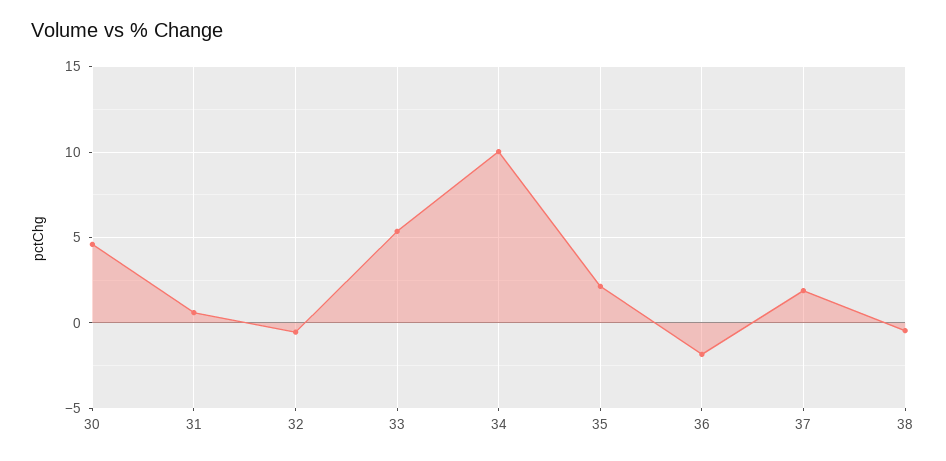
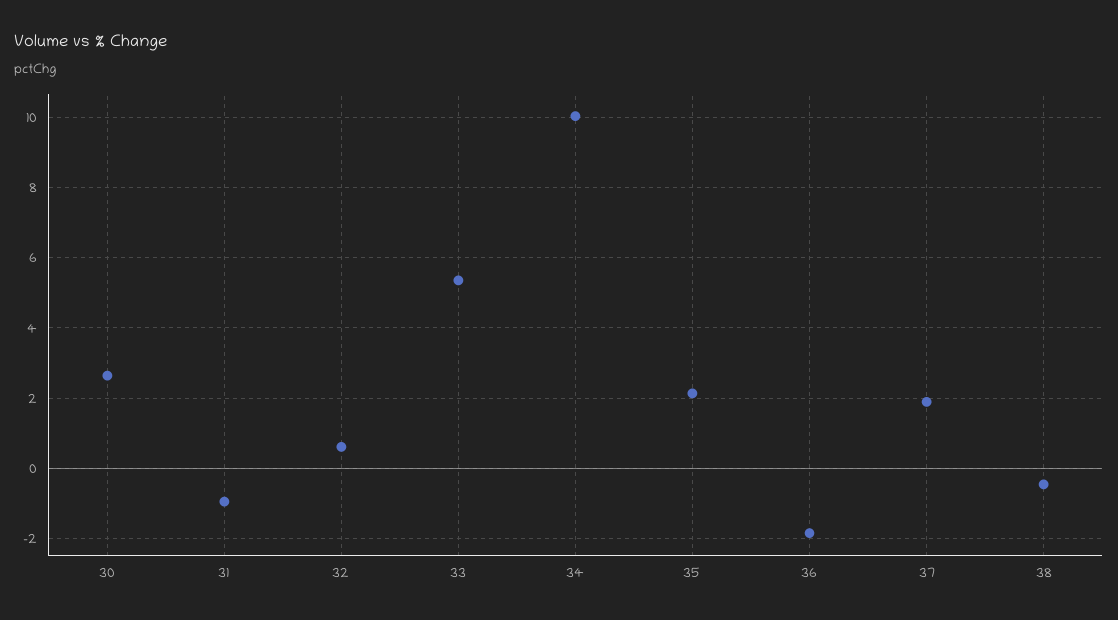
  {
-   "30": 4.5,
+   "30": 2.6,
-   "31": 0.5,
+   "31": -1,
-   "32": -0.5,
+   "32": 0.6,
    "33": 5.4,
    "34": 10,
    "35": 2.2,
    "36": -1.8,
    "37": 1.8,
    "38": -0.4
  }

